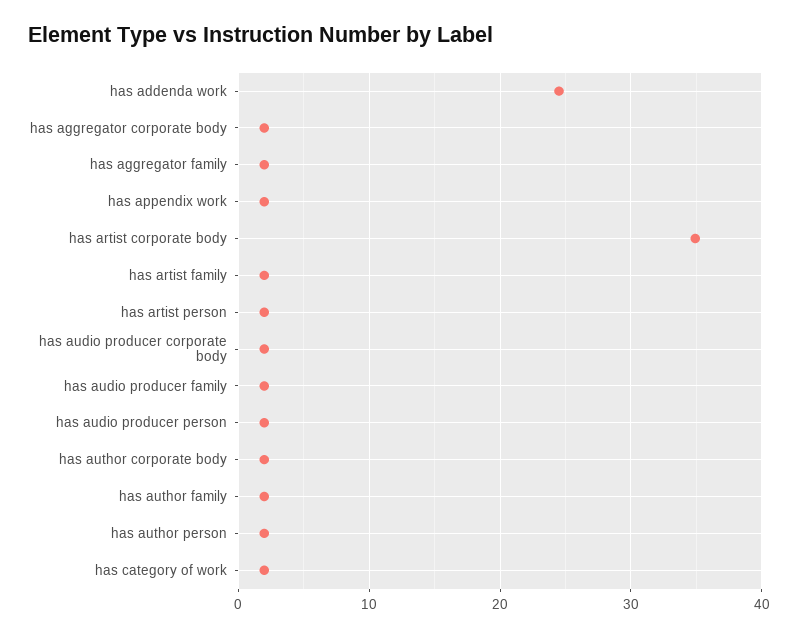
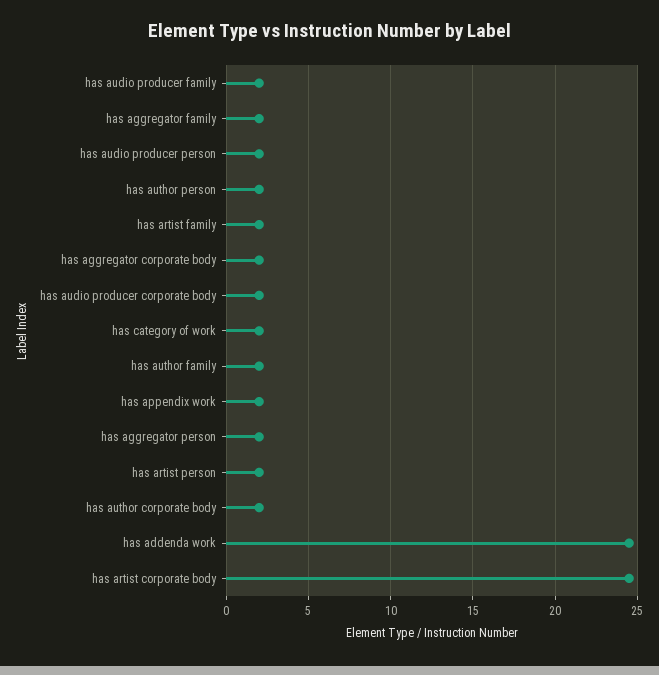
  {
    "has addenda work": 24.5,
    "has aggregator corporate body": 2,
    "has aggregator family": 2,
    "has appendix work": 2,
-   "has artist corporate body": 35,
+   "has artist corporate body": 24.5,
    "has artist family": 2,
    "has artist person": 2,
    "has audio producer corporate body": 2,
    "has audio producer family": 2,
    "has audio producer person": 2,
    "has author corporate body": 2,
    "has author family": 2,
    "has author person": 2,
-   "has category of work": 2
+   "has category of work": 2,
+   "has aggregator person": 2
  }

